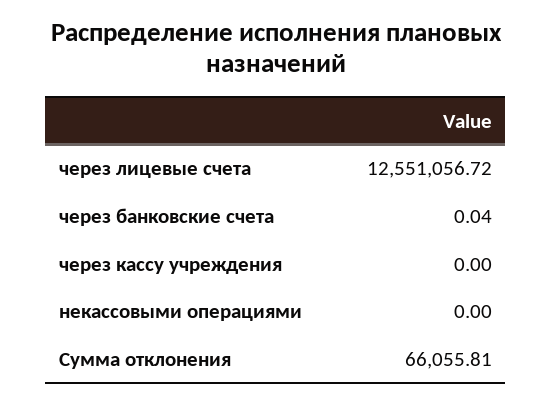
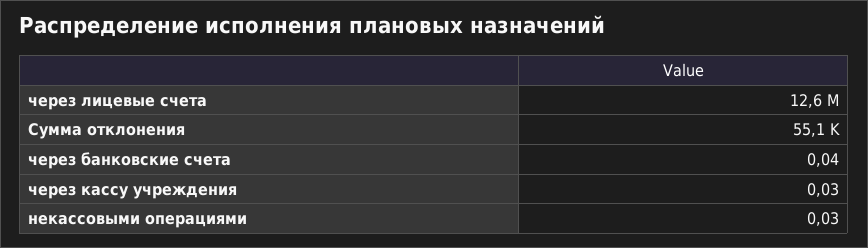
  {
    "через лицевые счета": 12551056.72,
    "через банковские счета": 0.04,
-   "через кассу учреждения": 0,
+   "через кассу учреждения": 0.03,
-   "некассовыми операциями": 0,
+   "некассовыми операциями": 0.03,
-   "Сумма отклонения": 66055.81
+   "Сумма отклонения": 55100
  }

